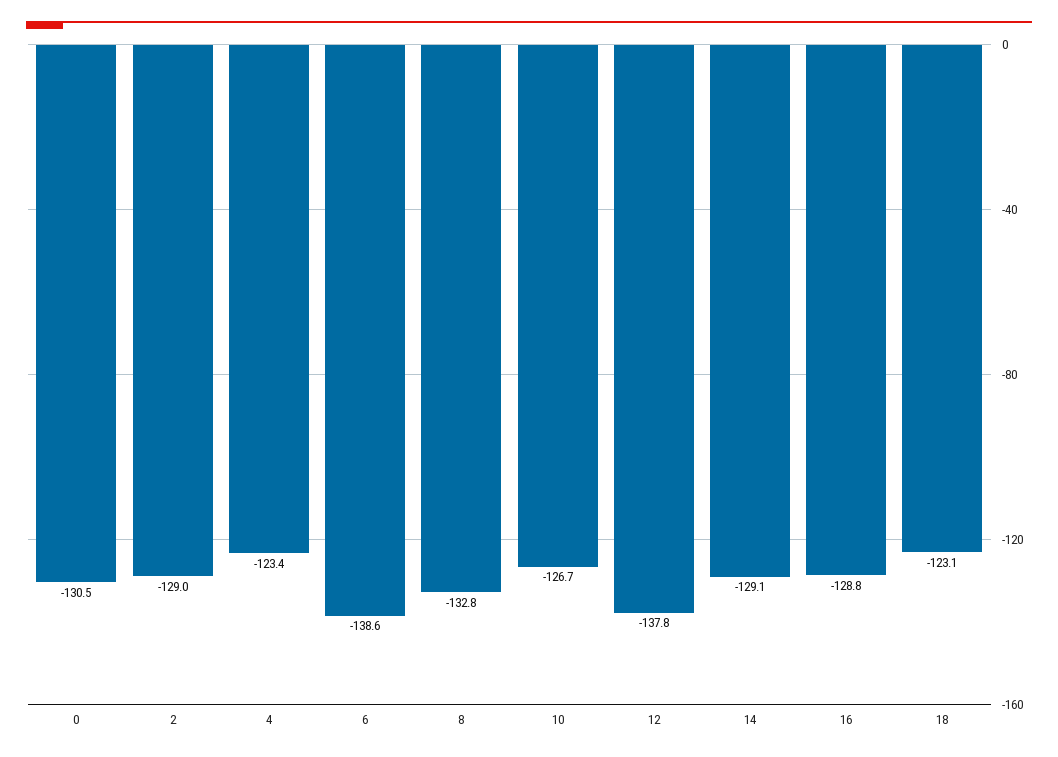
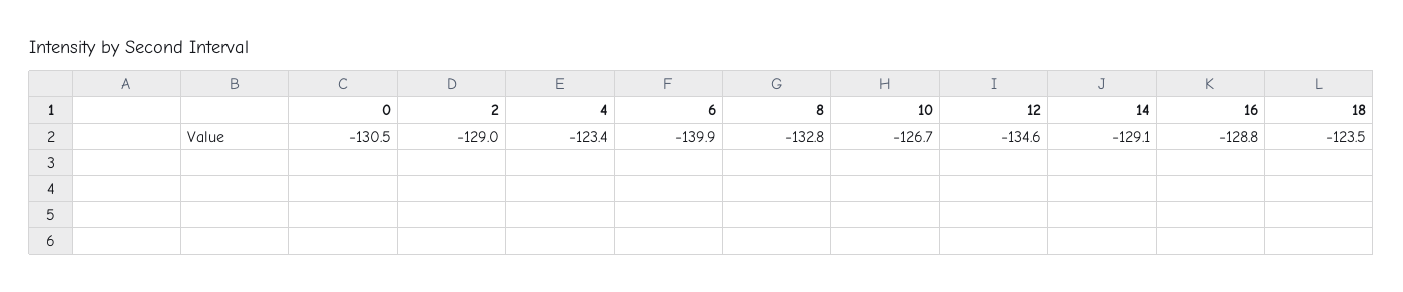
  {
    "0": -130.5,
    "2": -129,
    "4": -123.4,
-   "6": -138.6,
+   "6": -139.9,
    "8": -132.8,
    "10": -126.7,
-   "12": -137.8,
+   "12": -134.6,
    "14": -129.1,
    "16": -128.8,
-   "18": -123.1
+   "18": -123.5
  }

